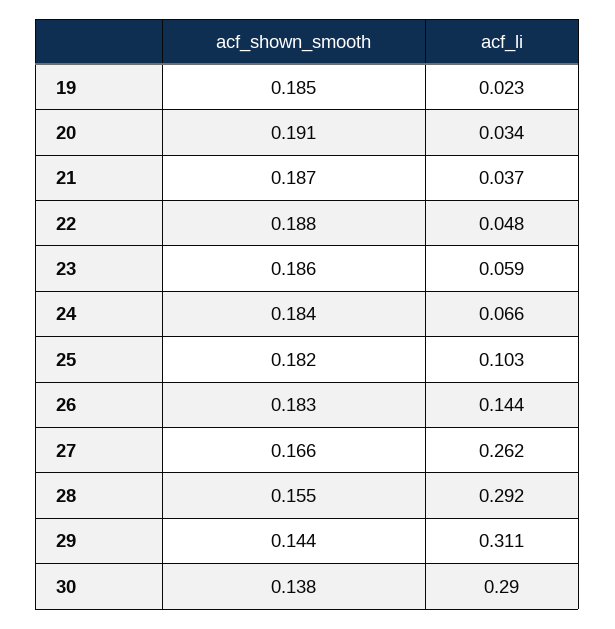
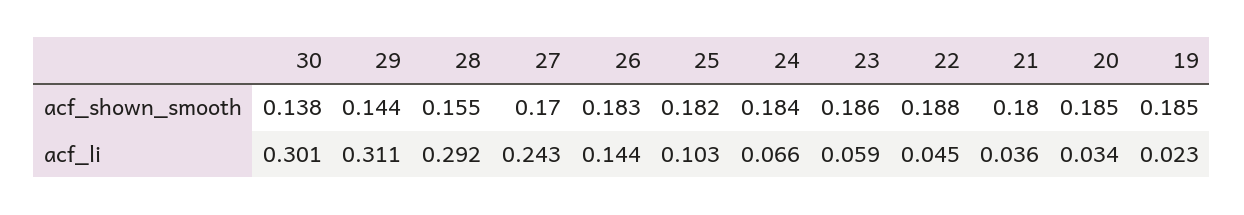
  {
    "acf_shown_smooth": {
      "19": 0.185,
-     "20": 0.191,
+     "20": 0.185,
-     "21": 0.187,
+     "21": 0.18,
      "22": 0.188,
      "23": 0.186,
      "24": 0.184,
      "25": 0.182,
      "26": 0.183,
-     "27": 0.166,
+     "27": 0.17,
      "28": 0.155,
      "29": 0.144,
      "30": 0.138
    },
    "acf_li": {
      "19": 0.023,
      "20": 0.034,
-     "21": 0.037,
+     "21": 0.036,
-     "22": 0.048,
+     "22": 0.045,
      "23": 0.059,
      "24": 0.066,
      "25": 0.103,
      "26": 0.144,
-     "27": 0.262,
+     "27": 0.243,
      "28": 0.292,
      "29": 0.311,
-     "30": 0.29
+     "30": 0.301
    }
  }

